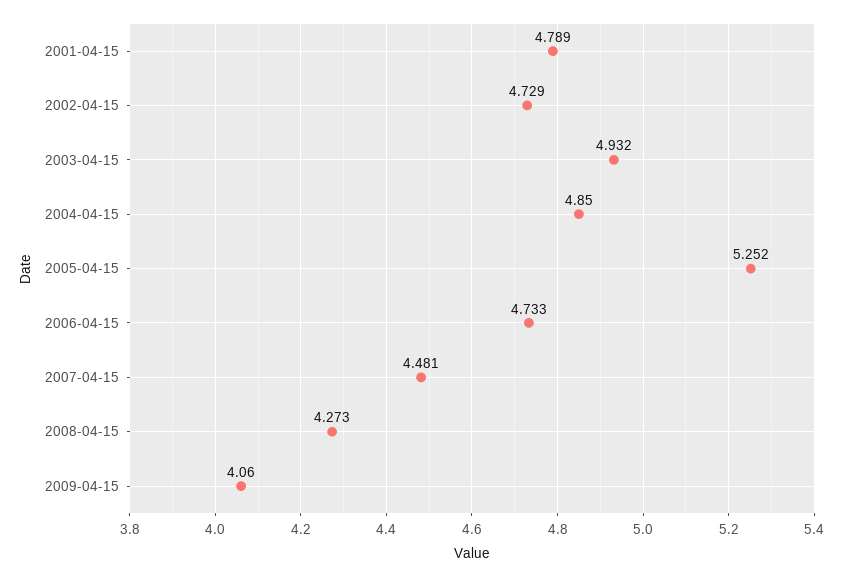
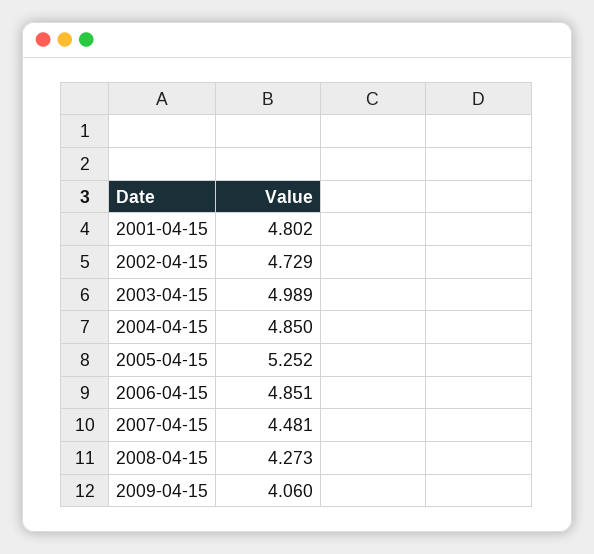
  {
-   "2001-04-15": 4.789,
+   "2001-04-15": 4.802,
    "2002-04-15": 4.729,
-   "2003-04-15": 4.932,
+   "2003-04-15": 4.989,
    "2004-04-15": 4.85,
    "2005-04-15": 5.252,
-   "2006-04-15": 4.733,
+   "2006-04-15": 4.851,
    "2007-04-15": 4.481,
    "2008-04-15": 4.273,
    "2009-04-15": 4.06
  }

